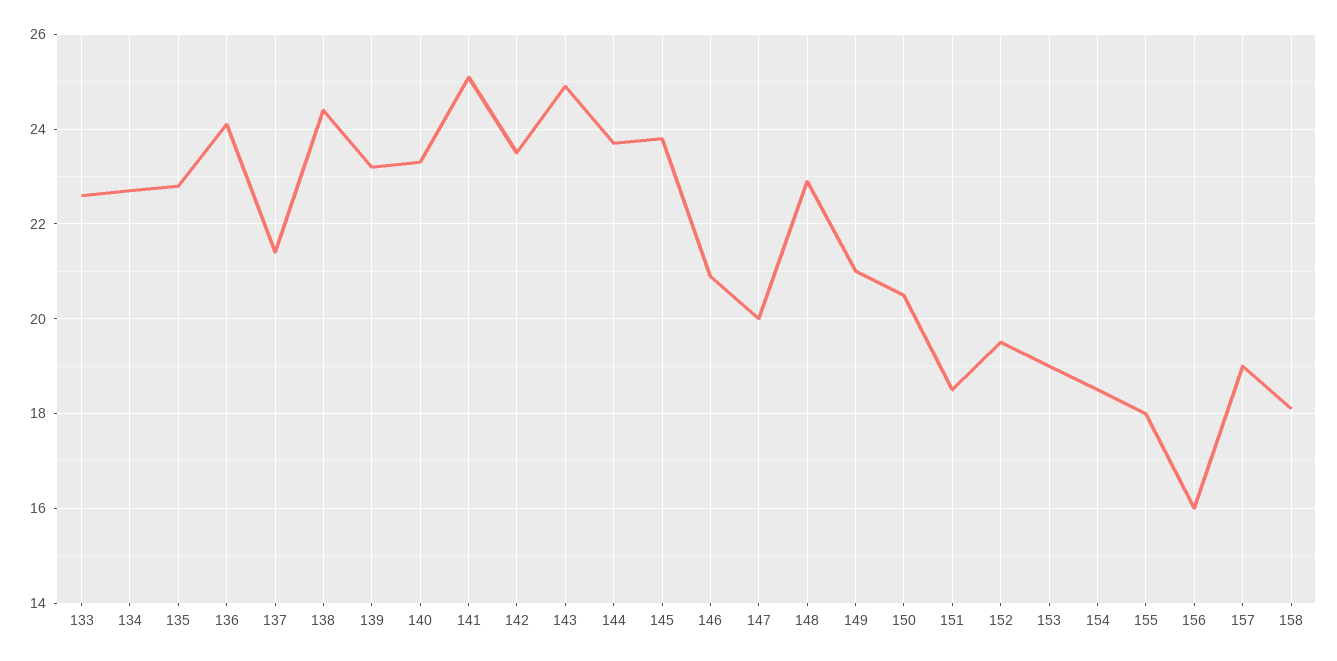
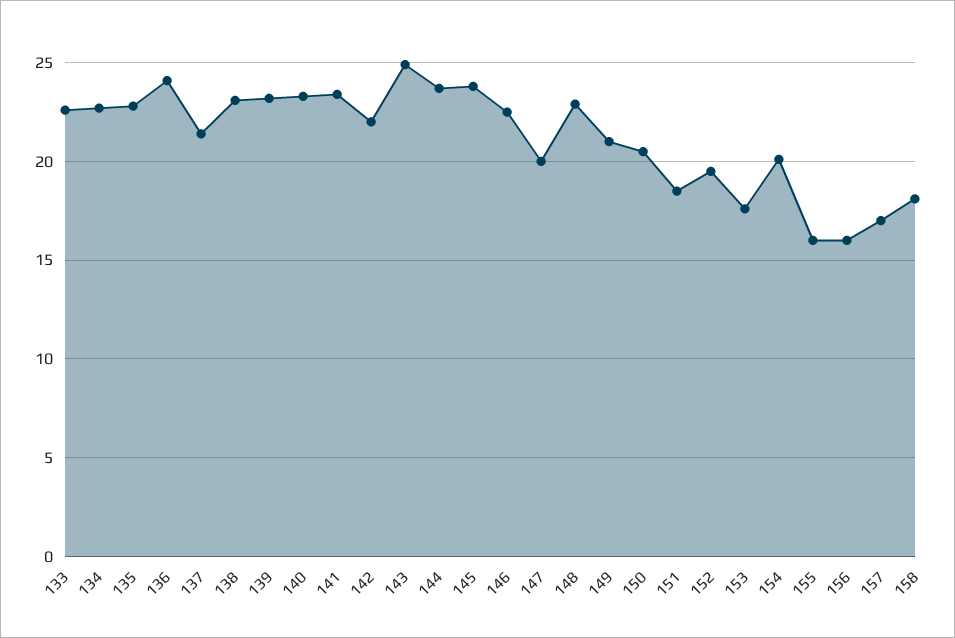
  {
    "133": 22.5,
    "134": 22.5,
    "135": 23,
    "136": 24,
    "137": 21.5,
-   "138": 24.5,
+   "138": 23,
    "139": 23,
    "140": 23.5,
-   "141": 25,
+   "141": 23.5,
-   "142": 23.5,
+   "142": 22,
    "143": 25,
    "144": 23.5,
    "145": 24,
-   "146": 21,
+   "146": 22.5,
    "147": 20,
    "148": 23,
    "149": 21,
    "150": 20.5,
    "151": 18.5,
    "152": 19.5,
-   "153": 19,
+   "153": 17.5,
-   "154": 18.5,
+   "154": 20,
-   "155": 18,
+   "155": 16,
    "156": 16,
-   "157": 19,
+   "157": 17,
    "158": 18
  }

